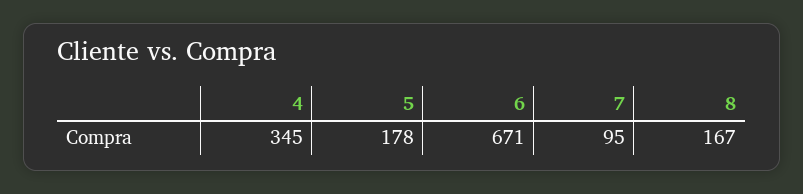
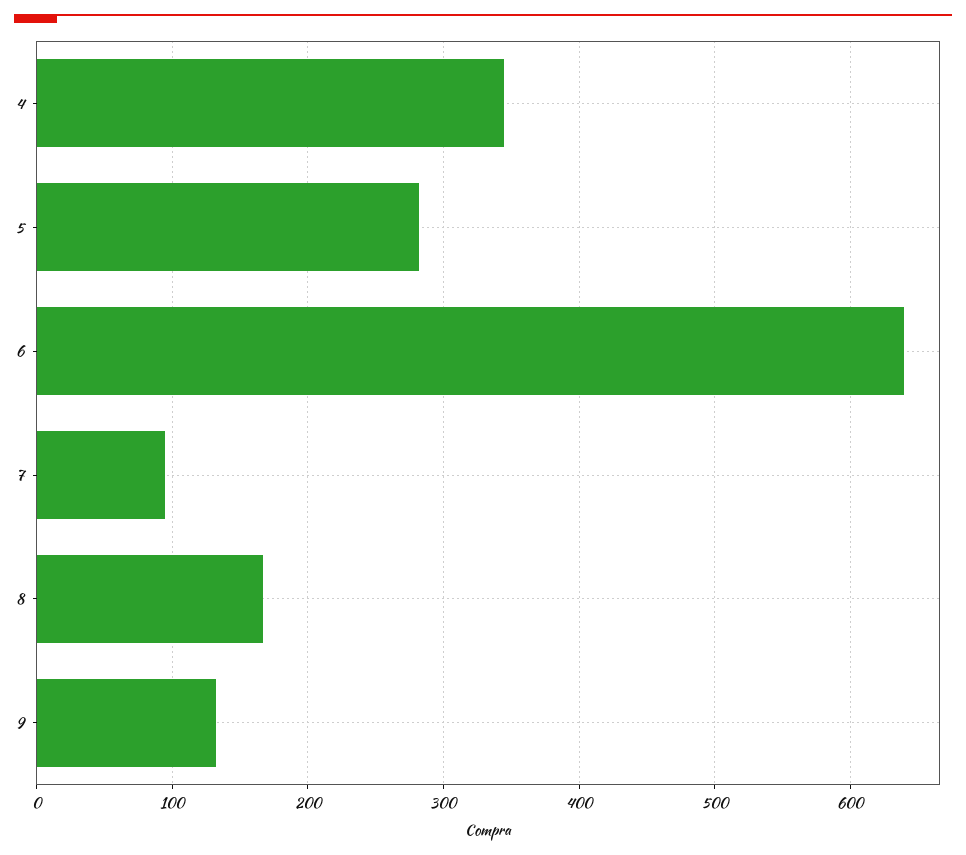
  {
    "4": 345,
-   "5": 178,
+   "5": 280,
-   "6": 671,
+   "6": 640,
    "7": 95,
-   "8": 167
+   "8": 167,
+   "9": 130
  }

